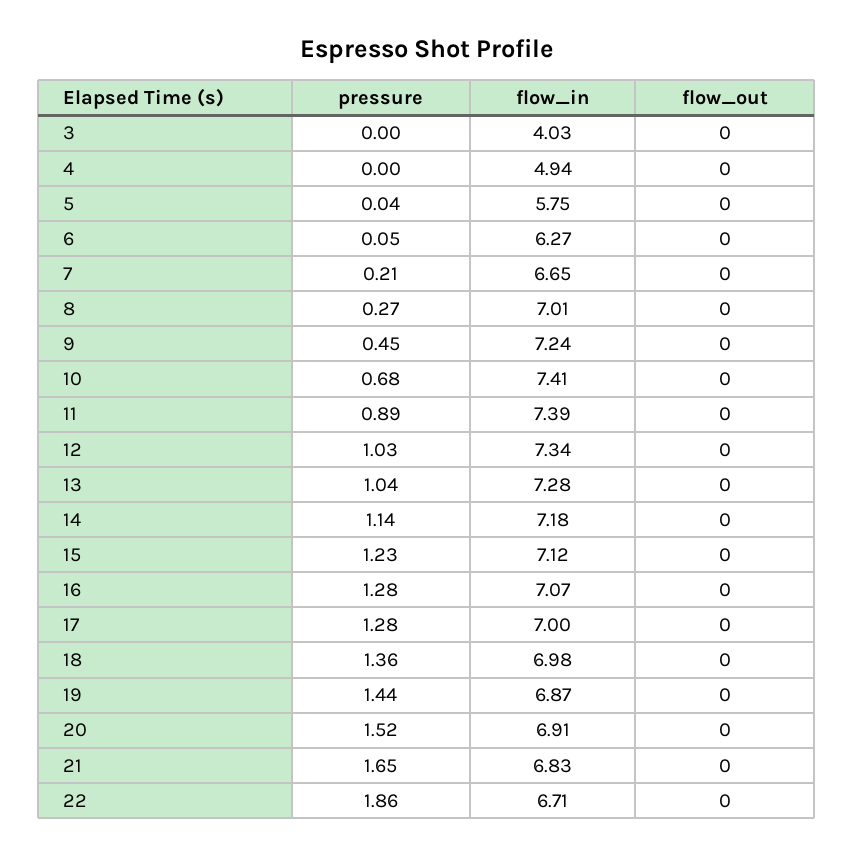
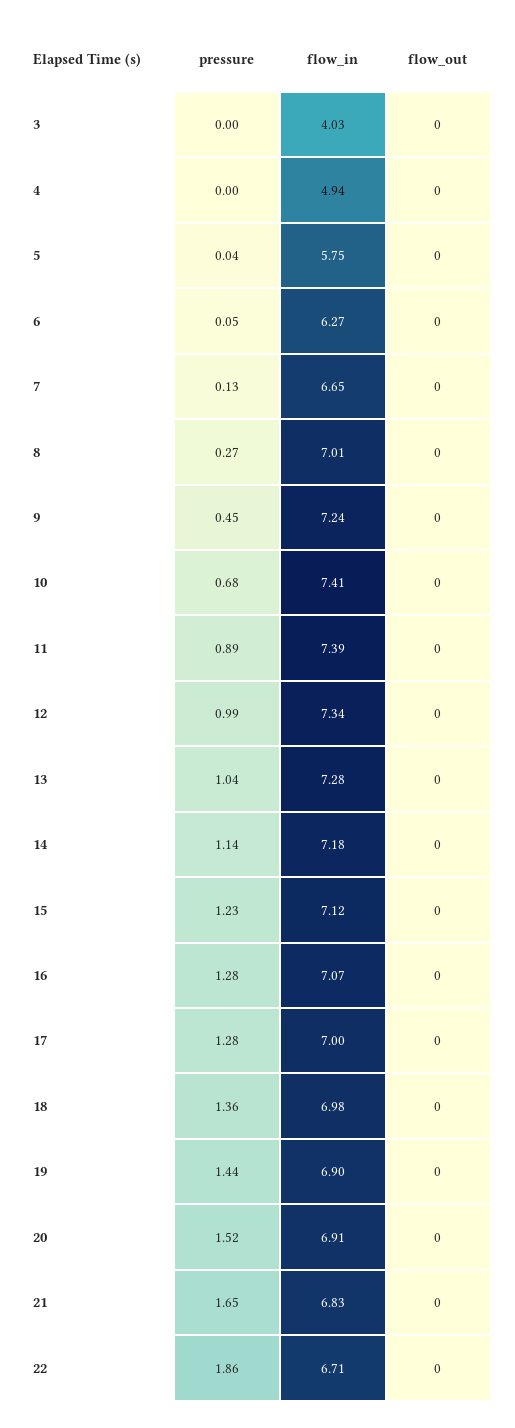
  {
    "pressure": {
      "3": 0,
      "4": 0,
      "5": 0.04,
      "6": 0.05,
-     "7": 0.21,
+     "7": 0.13,
      "8": 0.27,
      "9": 0.45,
      "10": 0.68,
      "11": 0.89,
-     "12": 1.03,
+     "12": 0.99,
      "13": 1.04,
      "14": 1.14,
      "15": 1.23,
      "16": 1.28,
      "17": 1.28,
      "18": 1.36,
      "19": 1.44,
      "20": 1.52,
      "21": 1.65,
      "22": 1.86
    },
    "flow_in": {
      "3": 4.03,
      "4": 4.94,
      "5": 5.75,
      "6": 6.27,
      "7": 6.65,
      "8": 7.01,
      "9": 7.24,
      "10": 7.41,
      "11": 7.39,
      "12": 7.34,
      "13": 7.28,
      "14": 7.18,
      "15": 7.12,
      "16": 7.07,
      "17": 7,
      "18": 6.98,
-     "19": 6.87,
+     "19": 6.9,
      "20": 6.91,
      "21": 6.83,
      "22": 6.71
    },
    "flow_out": {
      "3": 0,
      "4": 0,
      "5": 0,
      "6": 0,
      "7": 0,
      "8": 0,
      "9": 0,
      "10": 0,
      "11": 0,
      "12": 0,
      "13": 0,
      "14": 0,
      "15": 0,
      "16": 0,
      "17": 0,
      "18": 0,
      "19": 0,
      "20": 0,
      "21": 0,
      "22": 0
    }
  }

